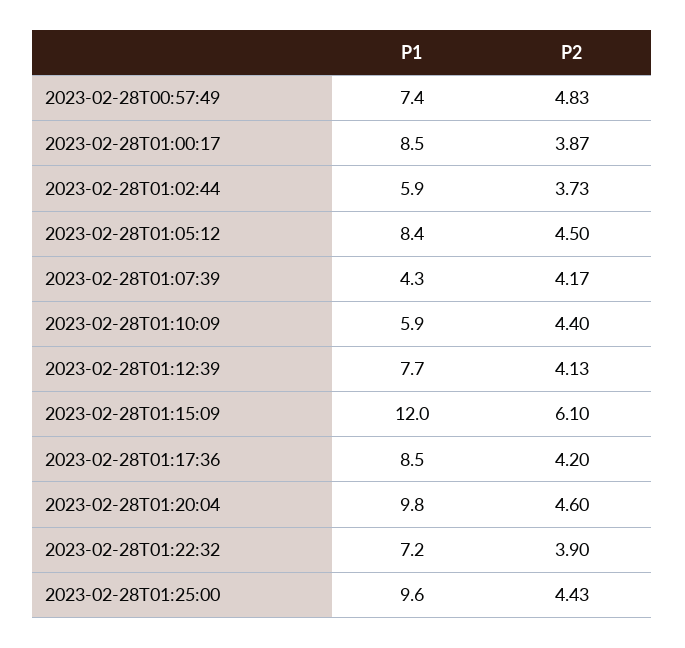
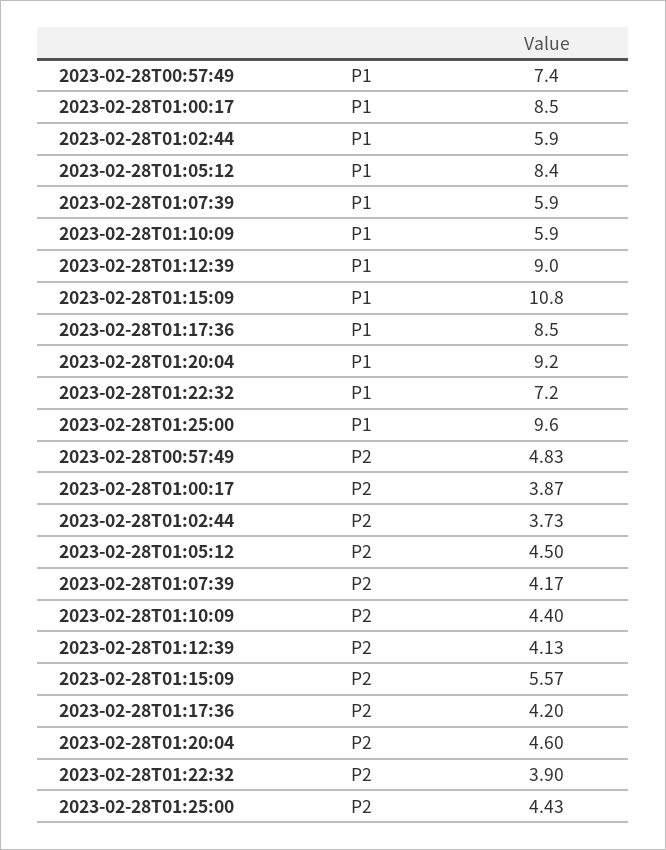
  {
    "P1": {
      "2023-02-28T00:57:49": 7.4,
      "2023-02-28T01:00:17": 8.5,
      "2023-02-28T01:02:44": 5.9,
      "2023-02-28T01:05:12": 8.4,
-     "2023-02-28T01:07:39": 4.3,
+     "2023-02-28T01:07:39": 5.9,
      "2023-02-28T01:10:09": 5.9,
-     "2023-02-28T01:12:39": 7.7,
+     "2023-02-28T01:12:39": 9,
-     "2023-02-28T01:15:09": 12,
+     "2023-02-28T01:15:09": 10.8,
      "2023-02-28T01:17:36": 8.5,
-     "2023-02-28T01:20:04": 9.8,
+     "2023-02-28T01:20:04": 9.2,
      "2023-02-28T01:22:32": 7.2,
      "2023-02-28T01:25:00": 9.6
    },
    "P2": {
      "2023-02-28T00:57:49": 4.83,
      "2023-02-28T01:00:17": 3.87,
      "2023-02-28T01:02:44": 3.73,
      "2023-02-28T01:05:12": 4.5,
      "2023-02-28T01:07:39": 4.17,
      "2023-02-28T01:10:09": 4.4,
      "2023-02-28T01:12:39": 4.13,
-     "2023-02-28T01:15:09": 6.1,
+     "2023-02-28T01:15:09": 5.57,
      "2023-02-28T01:17:36": 4.2,
      "2023-02-28T01:20:04": 4.6,
      "2023-02-28T01:22:32": 3.9,
      "2023-02-28T01:25:00": 4.43
    }
  }

